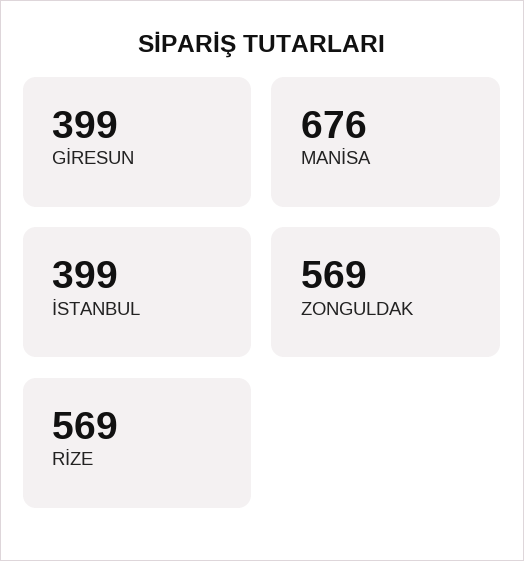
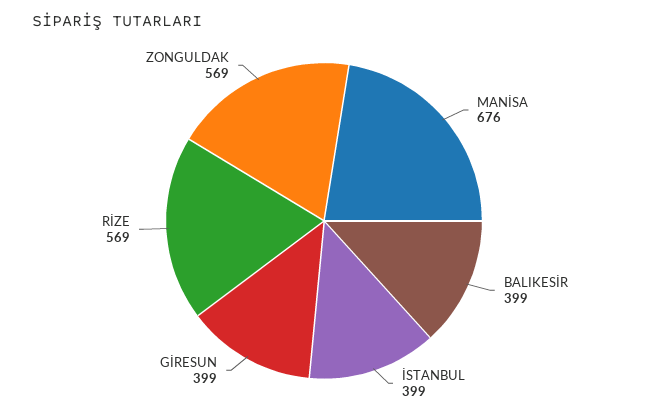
  {
    "GİRESUN": 399,
    "MANİSA": 676,
    "İSTANBUL": 399,
    "ZONGULDAK": 569,
-   "RİZE": 569
+   "RİZE": 569,
+   "BALIKESİR": 399
  }

